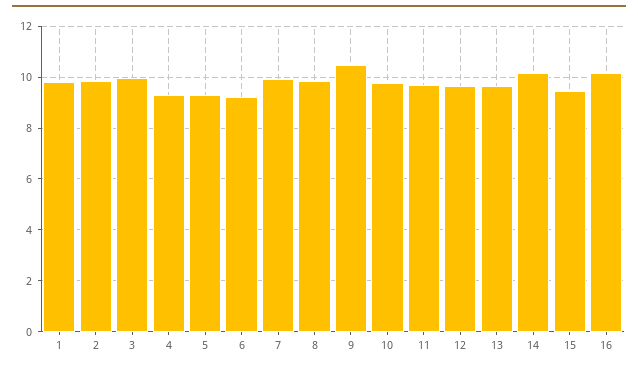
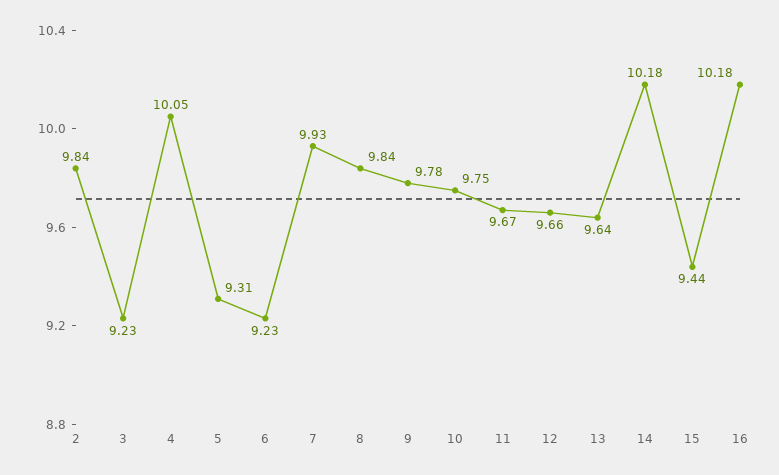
  {
-   "1": 9.75,
    "2": 9.84,
-   "3": 10,
+   "3": 9.23,
-   "4": 9.25,
+   "4": 10.05,
    "5": 9.31,
    "6": 9.23,
    "7": 9.93,
    "8": 9.84,
-   "9": 10.5,
+   "9": 9.78,
    "10": 9.75,
    "11": 9.67,
    "12": 9.66,
    "13": 9.64,
    "14": 10.18,
    "15": 9.44,
    "16": 10.18
  }

